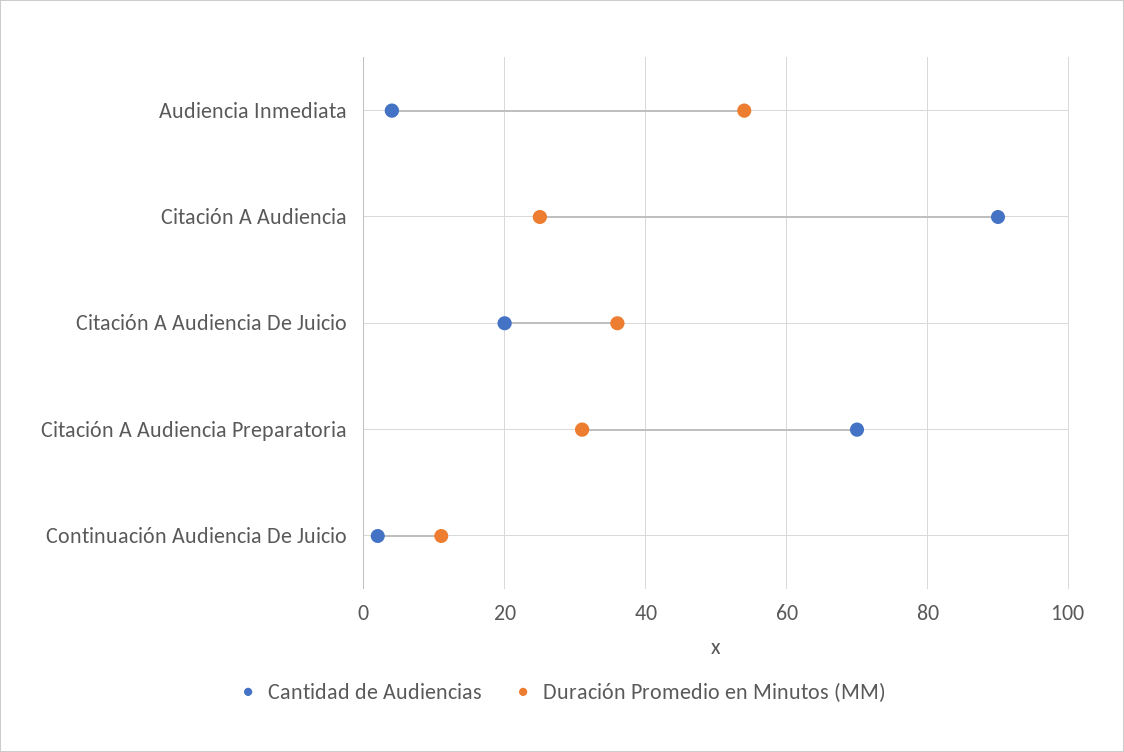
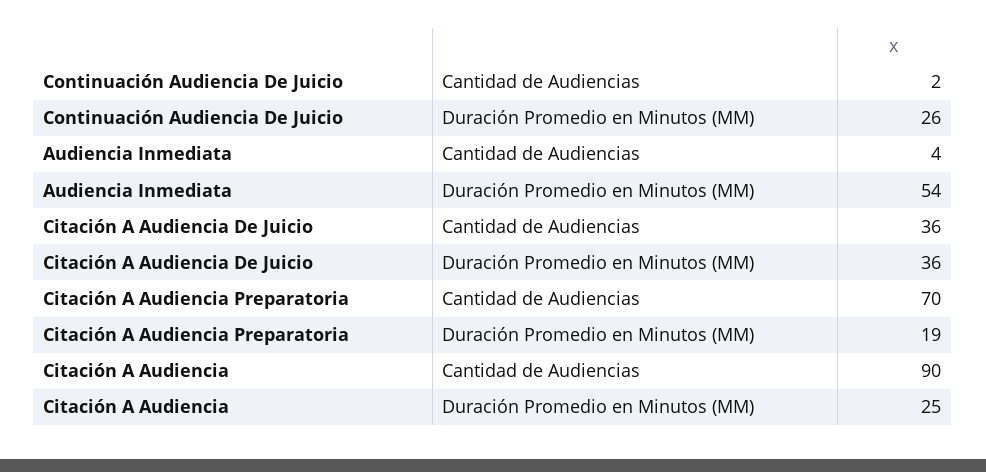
  {
    "Cantidad de Audiencias": {
      "Audiencia Inmediata": 4,
      "Citación A Audiencia": 90,
-     "Citación A Audiencia De Juicio": 20,
+     "Citación A Audiencia De Juicio": 36,
      "Citación A Audiencia Preparatoria": 70,
      "Continuación Audiencia De Juicio": 2
    },
    "Duración Promedio en Minutos (MM)": {
      "Audiencia Inmediata": 54,
      "Citación A Audiencia": 25,
      "Citación A Audiencia De Juicio": 36,
-     "Citación A Audiencia Preparatoria": 30,
+     "Citación A Audiencia Preparatoria": 19,
-     "Continuación Audiencia De Juicio": 10
+     "Continuación Audiencia De Juicio": 26
    }
  }

